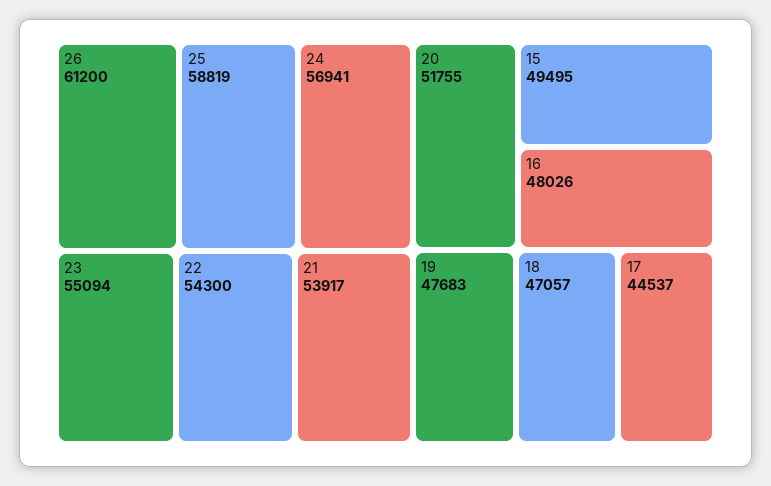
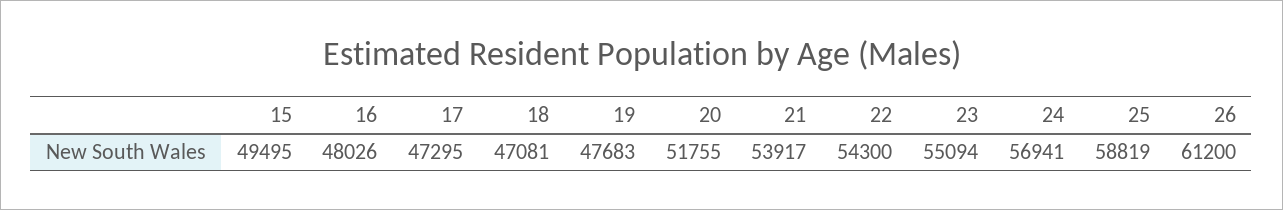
  {
    "26": 61200,
    "25": 58819,
    "24": 56941,
    "23": 55094,
    "22": 54300,
    "21": 53917,
    "20": 51755,
    "15": 49495,
    "16": 48026,
    "19": 47683,
-   "18": 47057,
+   "18": 47081,
-   "17": 44537
+   "17": 47295
  }

